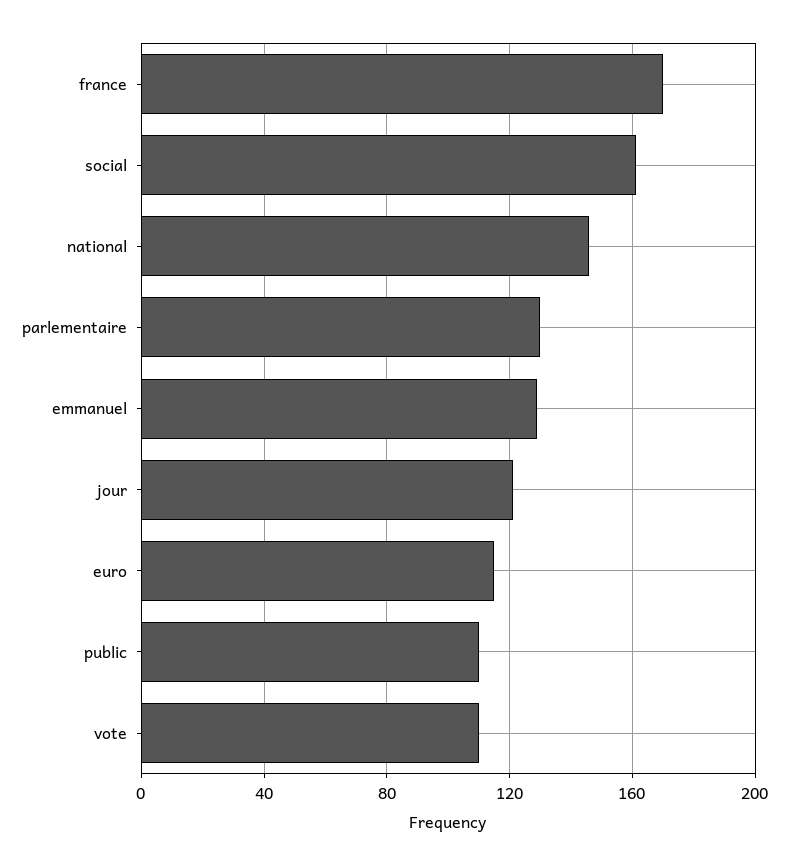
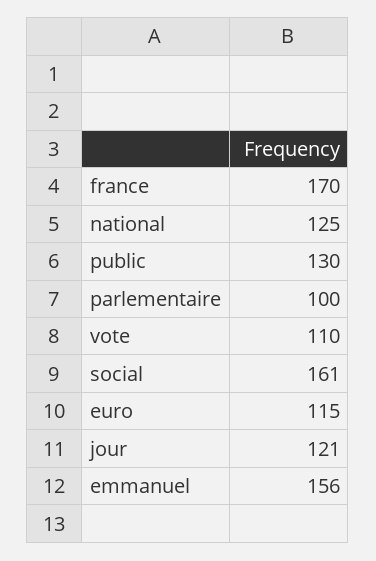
  {
    "france": 170,
    "social": 161,
-   "national": 145,
+   "national": 125,
-   "parlementaire": 130,
+   "parlementaire": 100,
-   "emmanuel": 130,
+   "emmanuel": 156,
    "jour": 121,
    "euro": 115,
-   "public": 110,
+   "public": 130,
    "vote": 110
  }

